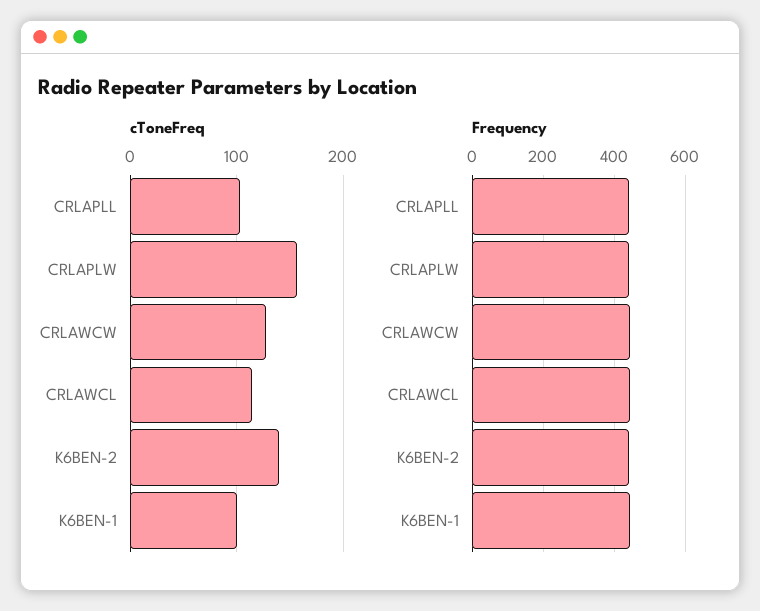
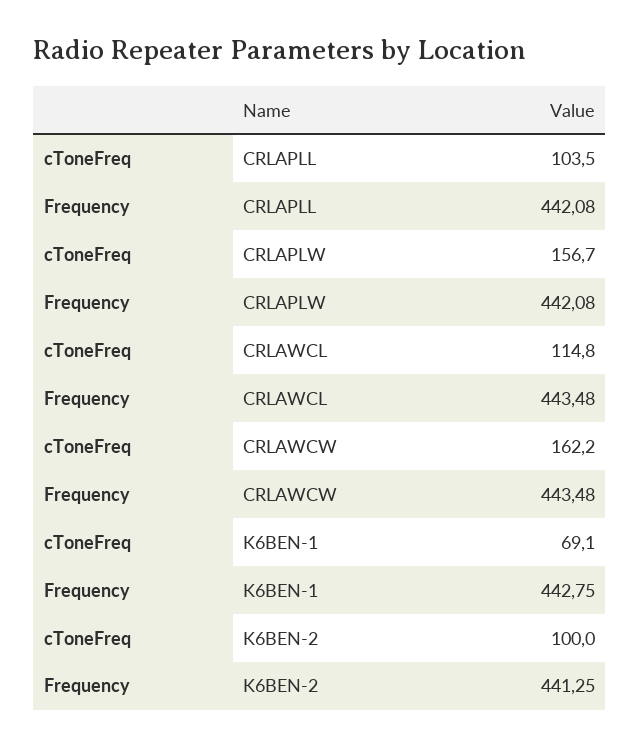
  {
    "cToneFreq": {
      "CRLAPLL": 103.5,
      "CRLAPLW": 156.7,
-     "CRLAWCW": 130,
+     "CRLAWCW": 162.2,
      "CRLAWCL": 114.8,
-     "K6BEN-2": 140,
+     "K6BEN-2": 100,
-     "K6BEN-1": 100
+     "K6BEN-1": 69.1
    },
    "Frequency": {
      "CRLAPLL": 442.08,
      "CRLAPLW": 442.08,
      "CRLAWCW": 443.48,
      "CRLAWCL": 443.48,
      "K6BEN-2": 441.25,
      "K6BEN-1": 442.75
    }
  }

